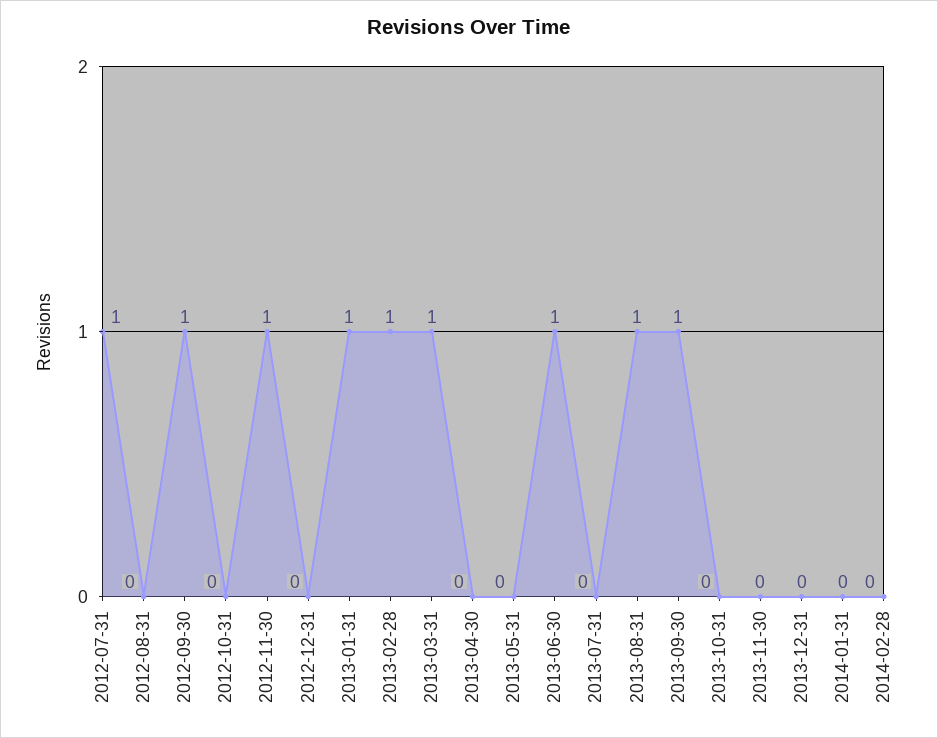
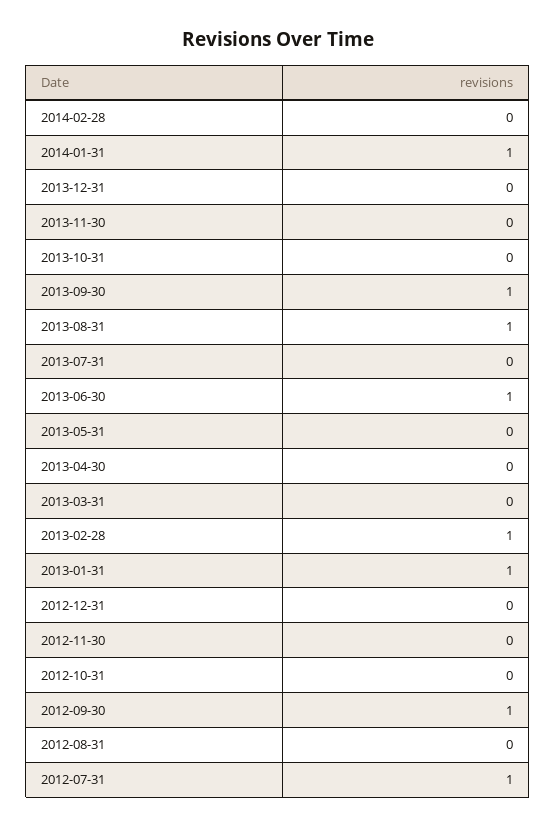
  {
    "2012-07-31": 1,
    "2012-08-31": 0,
    "2012-09-30": 1,
    "2012-10-31": 0,
-   "2012-11-30": 1,
+   "2012-11-30": 0,
    "2012-12-31": 0,
    "2013-01-31": 1,
    "2013-02-28": 1,
-   "2013-03-31": 1,
+   "2013-03-31": 0,
    "2013-04-30": 0,
    "2013-05-31": 0,
    "2013-06-30": 1,
    "2013-07-31": 0,
    "2013-08-31": 1,
    "2013-09-30": 1,
    "2013-10-31": 0,
    "2013-11-30": 0,
    "2013-12-31": 0,
-   "2014-01-31": 0,
+   "2014-01-31": 1,
    "2014-02-28": 0
  }

